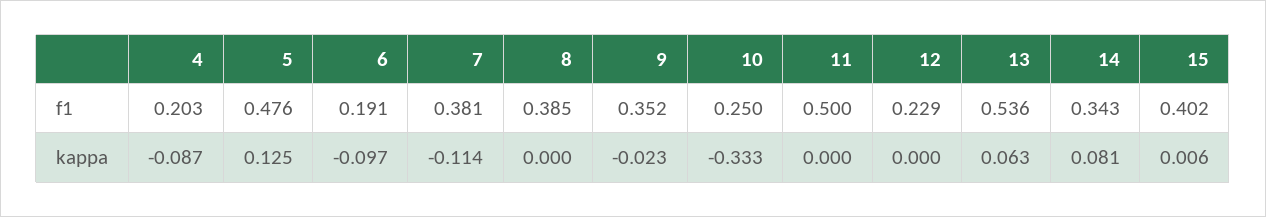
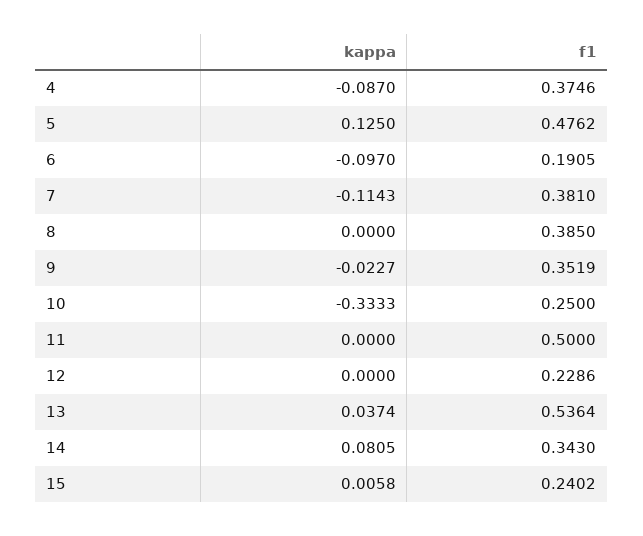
  {
    "4": {
-     "f1": 0.203,
+     "f1": 0.3746,
      "kappa": -0.087
    },
    "5": {
      "f1": 0.4762,
      "kappa": 0.125
    },
    "6": {
      "f1": 0.1905,
      "kappa": -0.097
    },
    "7": {
      "f1": 0.381,
      "kappa": -0.1143
    },
    "8": {
      "f1": 0.385,
      "kappa": 0
    },
    "9": {
      "f1": 0.3519,
      "kappa": -0.0227
    },
    "10": {
      "f1": 0.25,
      "kappa": -0.3333
    },
    "11": {
      "f1": 0.5,
      "kappa": 0
    },
    "12": {
      "f1": 0.2286,
      "kappa": 0
    },
    "13": {
      "f1": 0.5364,
-     "kappa": 0.063
+     "kappa": 0.0374
    },
    "14": {
      "f1": 0.343,
      "kappa": 0.0805
    },
    "15": {
-     "f1": 0.402,
+     "f1": 0.2402,
      "kappa": 0.0058
    }
  }

